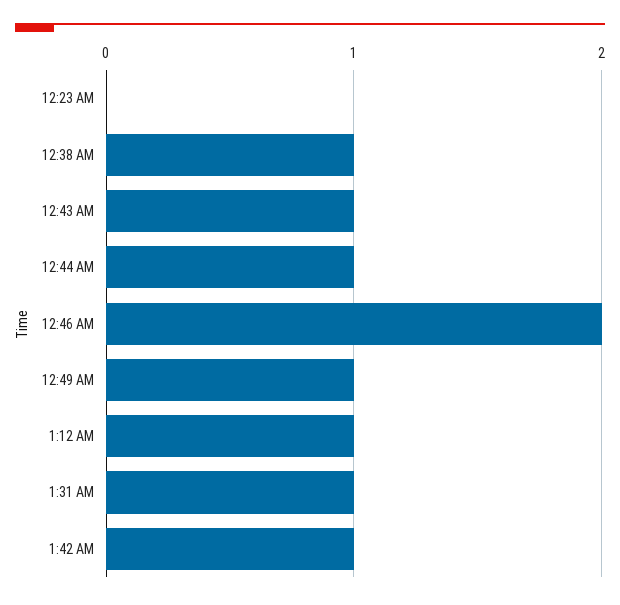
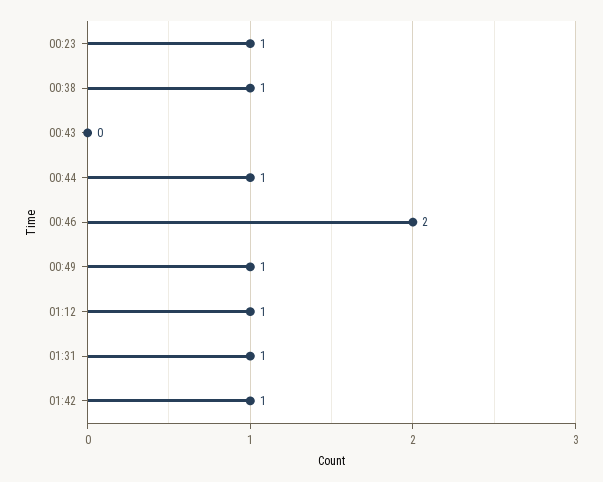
  {
-   "12:23 AM": 0,
+   "12:23 AM": 1,
    "12:38 AM": 1,
-   "12:43 AM": 1,
+   "12:43 AM": 0,
    "12:44 AM": 1,
    "12:46 AM": 2,
    "12:49 AM": 1,
    "1:12 AM": 1,
    "1:31 AM": 1,
    "1:42 AM": 1
  }

